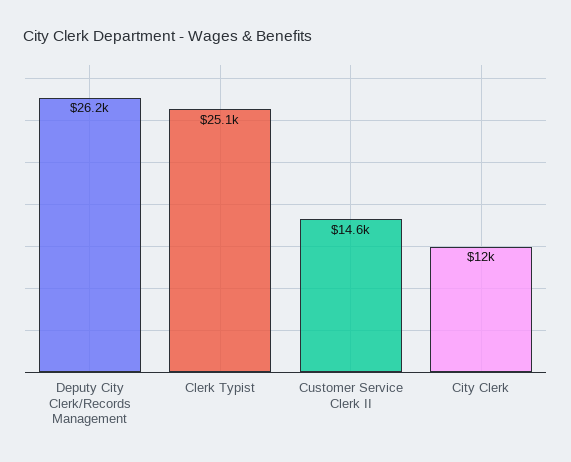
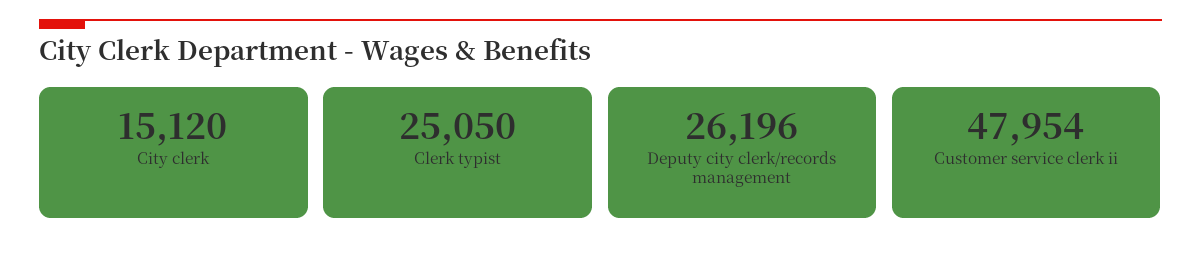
  {
    "Deputy City Clerk/Records Management": 26196,
    "Clerk Typist": 25050,
-   "Customer Service Clerk II": 14600,
+   "Customer Service Clerk II": 47954,
-   "City Clerk": 12000
+   "City Clerk": 15120
  }

